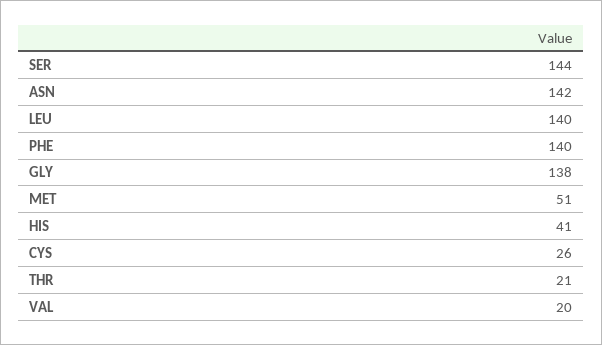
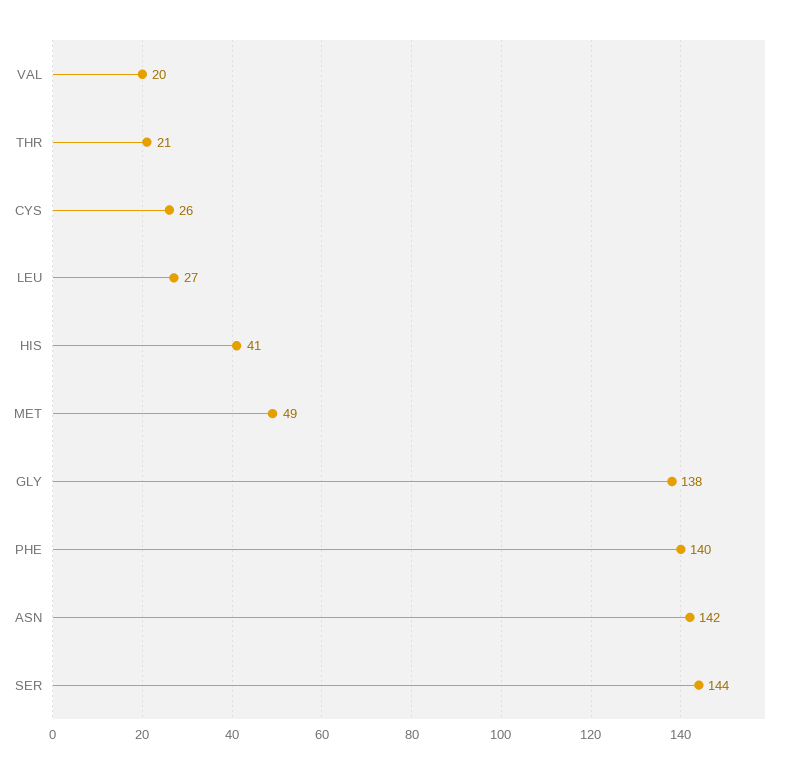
  {
    "SER": 144,
    "ASN": 142,
-   "LEU": 140,
+   "LEU": 27,
    "PHE": 140,
    "GLY": 138,
-   "MET": 51,
+   "MET": 49,
    "HIS": 41,
    "CYS": 26,
    "THR": 21,
    "VAL": 20
  }

